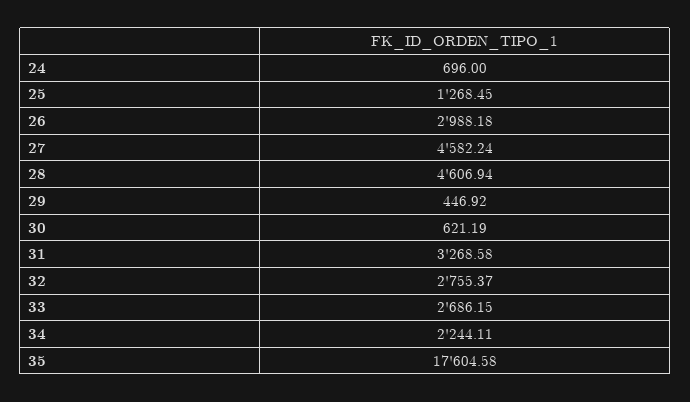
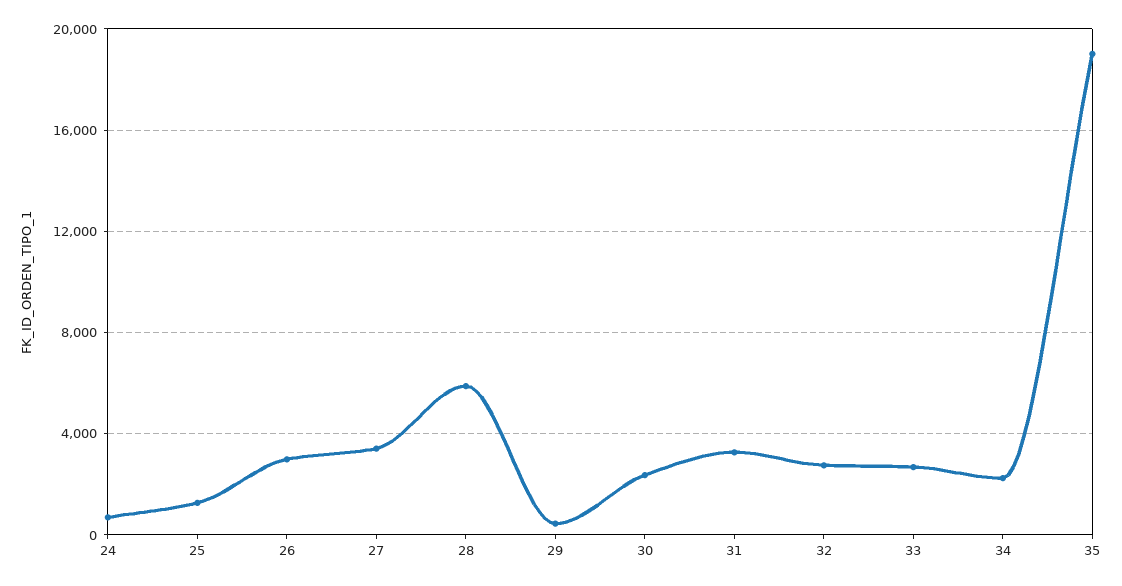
  {
    "24": 696,
    "25": 1268.45,
    "26": 2988.18,
-   "27": 4582.24,
+   "27": 3500,
-   "28": 4606.94,
+   "28": 6000,
    "29": 446.92,
-   "30": 621.19,
+   "30": 2500,
    "31": 3268.58,
    "32": 2755.37,
    "33": 2686.15,
    "34": 2244.11,
-   "35": 17604.58
+   "35": 19000
  }

